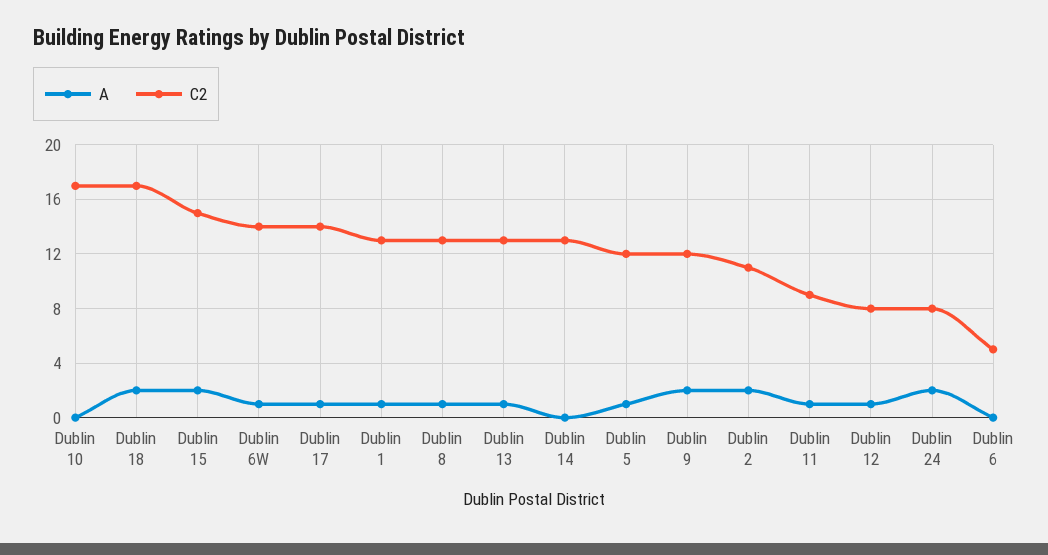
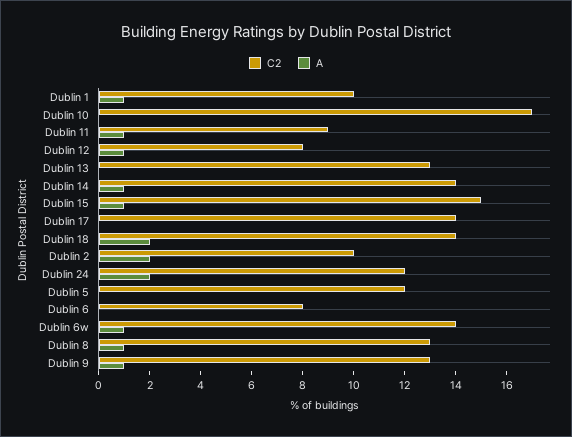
  {
    "A": {
      "Dublin 10": 0,
      "Dublin 18": 2,
-     "Dublin 15": 2,
+     "Dublin 15": 1,
      "Dublin 6W": 1,
-     "Dublin 17": 1,
+     "Dublin 17": 0,
      "Dublin 1": 1,
      "Dublin 8": 1,
-     "Dublin 13": 1,
+     "Dublin 13": 0,
-     "Dublin 14": 0,
+     "Dublin 14": 1,
-     "Dublin 5": 1,
+     "Dublin 5": 0,
-     "Dublin 9": 2,
+     "Dublin 9": 1,
      "Dublin 2": 2,
      "Dublin 11": 1,
      "Dublin 12": 1,
      "Dublin 24": 2,
      "Dublin 6": 0
    },
    "C2": {
      "Dublin 10": 17,
-     "Dublin 18": 17,
+     "Dublin 18": 14,
      "Dublin 15": 15,
      "Dublin 6W": 14,
      "Dublin 17": 14,
-     "Dublin 1": 13,
+     "Dublin 1": 10,
      "Dublin 8": 13,
      "Dublin 13": 13,
-     "Dublin 14": 13,
+     "Dublin 14": 14,
      "Dublin 5": 12,
-     "Dublin 9": 12,
+     "Dublin 9": 13,
-     "Dublin 2": 11,
+     "Dublin 2": 10,
      "Dublin 11": 9,
      "Dublin 12": 8,
-     "Dublin 24": 8,
+     "Dublin 24": 12,
-     "Dublin 6": 5
+     "Dublin 6": 8
    }
  }

